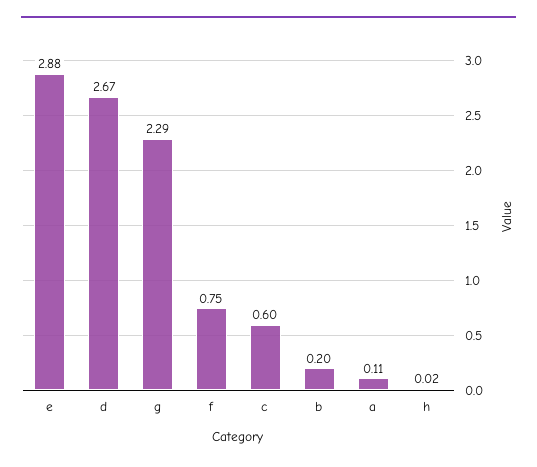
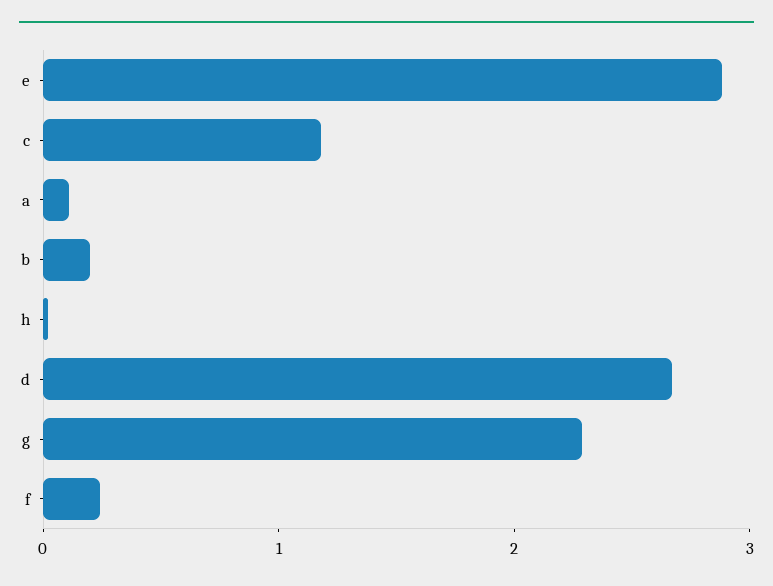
  {
    "e": 2.88,
    "d": 2.67,
    "g": 2.29,
-   "f": 0.75,
+   "f": 0.2,
-   "c": 0.6,
+   "c": 1.2,
    "b": 0.2,
    "a": 0.11,
    "h": 0.02
  }

